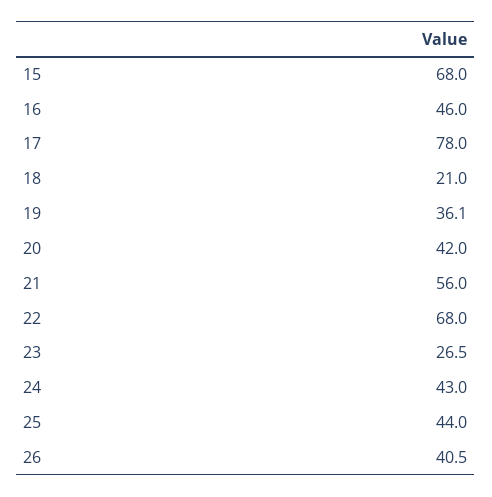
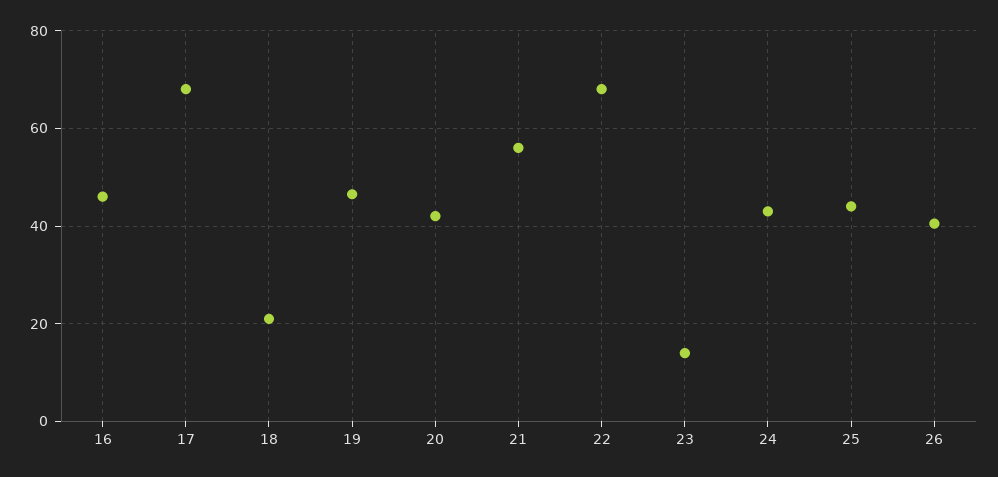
  {
-   "15": 68,
    "16": 46,
-   "17": 78,
+   "17": 68,
    "18": 21,
-   "19": 36.1,
+   "19": 46,
    "20": 42,
    "21": 56,
    "22": 68,
-   "23": 26.5,
+   "23": 14,
    "24": 43,
    "25": 44,
    "26": 40.5
  }

